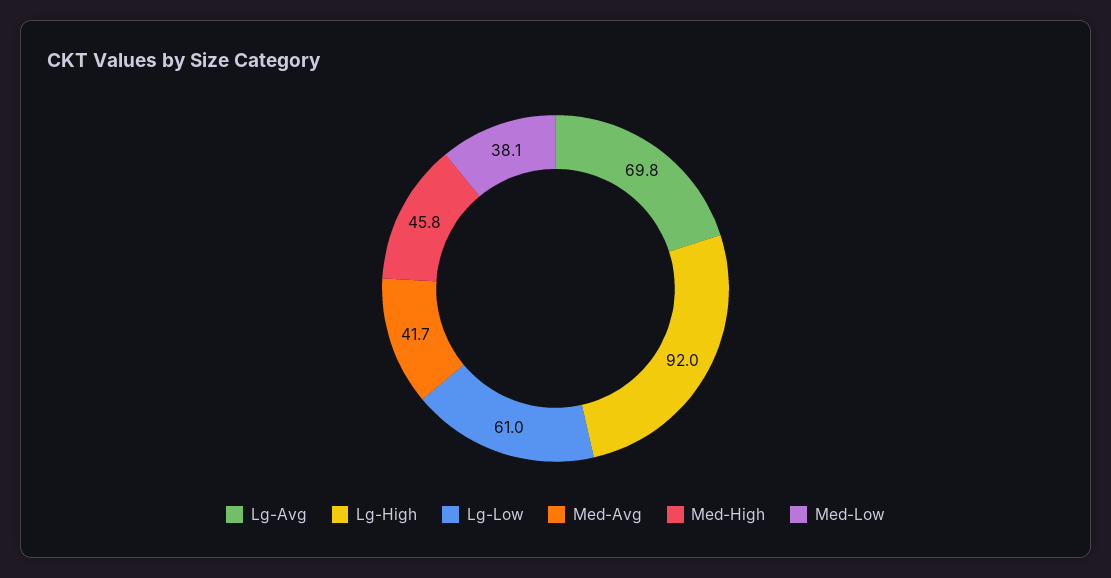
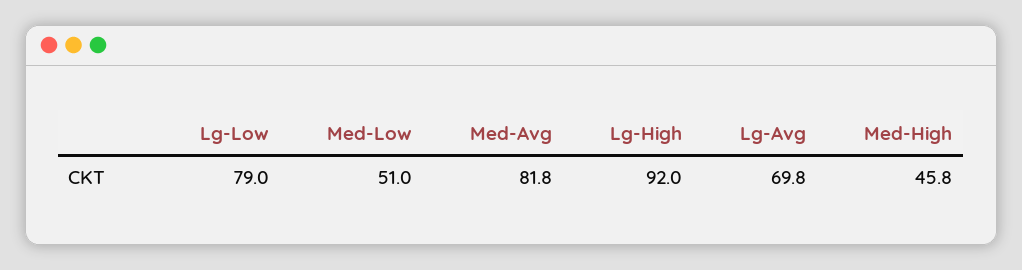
  {
    "Lg-Avg": 69.8,
    "Lg-High": 92,
-   "Lg-Low": 61,
+   "Lg-Low": 79,
-   "Med-Avg": 41.7,
+   "Med-Avg": 81.8,
    "Med-High": 45.8,
-   "Med-Low": 38.1
+   "Med-Low": 51
  }

